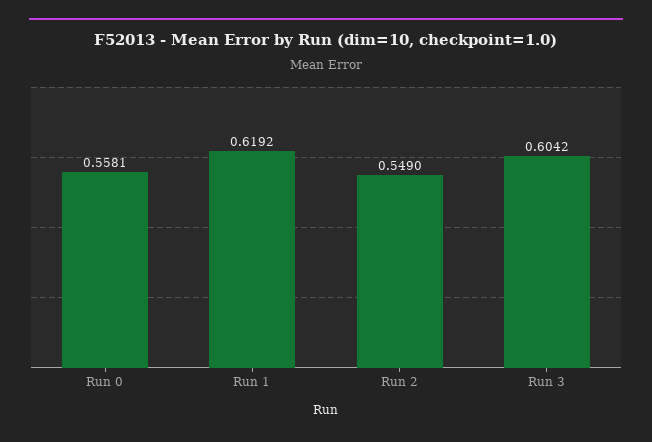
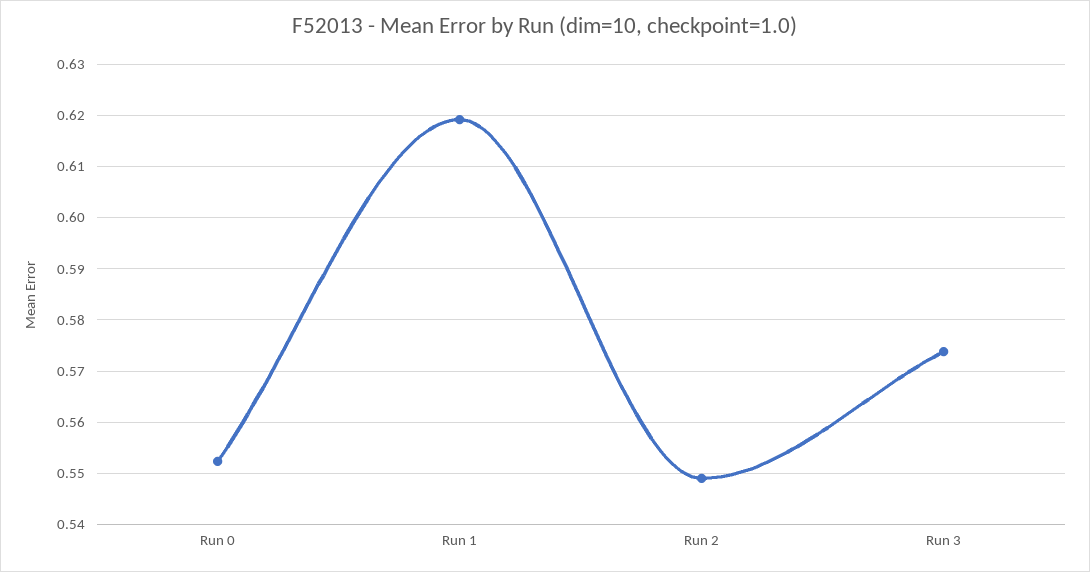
  {
-   "Run 0": 0.5581,
+   "Run 0": 0.552,
    "Run 1": 0.6192,
    "Run 2": 0.549,
-   "Run 3": 0.6042
+   "Run 3": 0.574
  }

